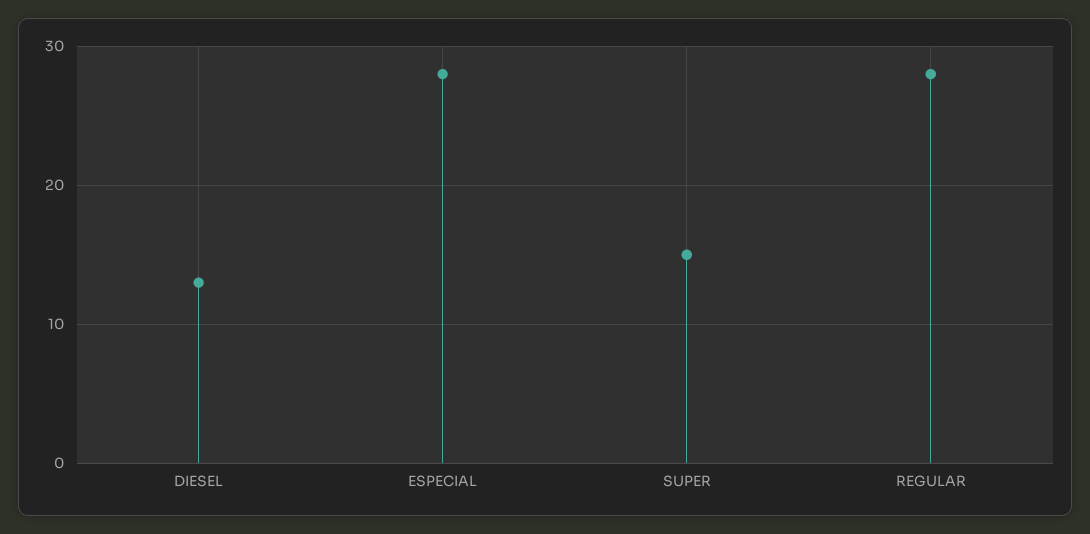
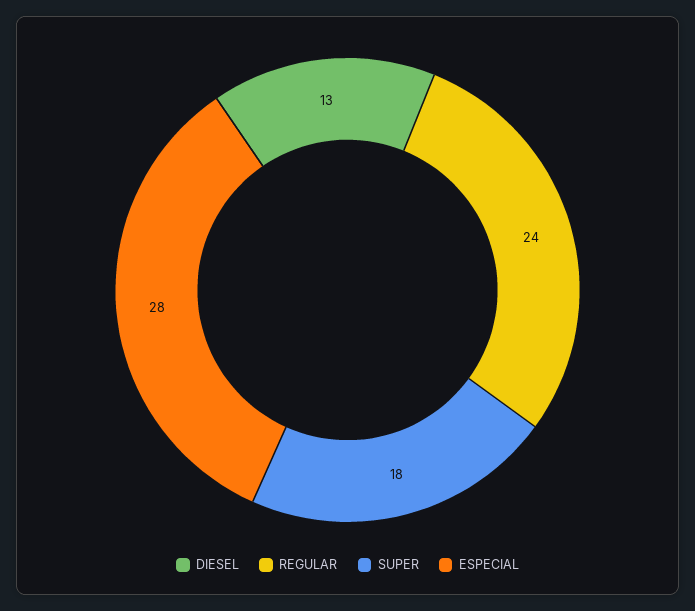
  {
    "DIESEL": 13,
    "ESPECIAL": 28,
-   "SUPER": 15,
+   "SUPER": 18,
-   "REGULAR": 28
+   "REGULAR": 24
  }

